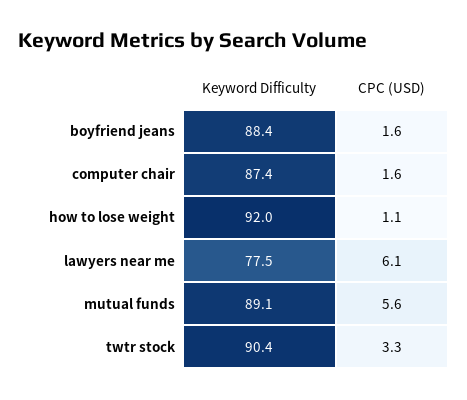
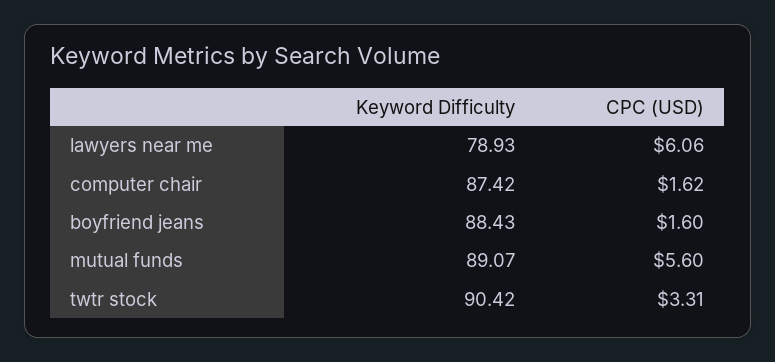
  {
    "Keyword Difficulty": {
      "boyfriend jeans": 88.43,
      "computer chair": 87.42,
-     "how to lose weight": 92,
-     "lawyers near me": 77.5,
+     "lawyers near me": 78.93,
      "mutual funds": 89.07,
      "twtr stock": 90.42
    },
    "CPC (USD)": {
      "boyfriend jeans": 1.6,
      "computer chair": 1.62,
-     "how to lose weight": 1.1,
      "lawyers near me": 6.06,
      "mutual funds": 5.6,
      "twtr stock": 3.31
    }
  }

